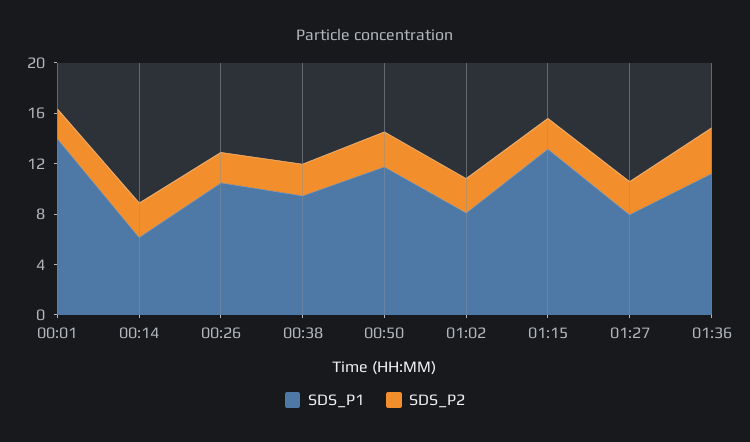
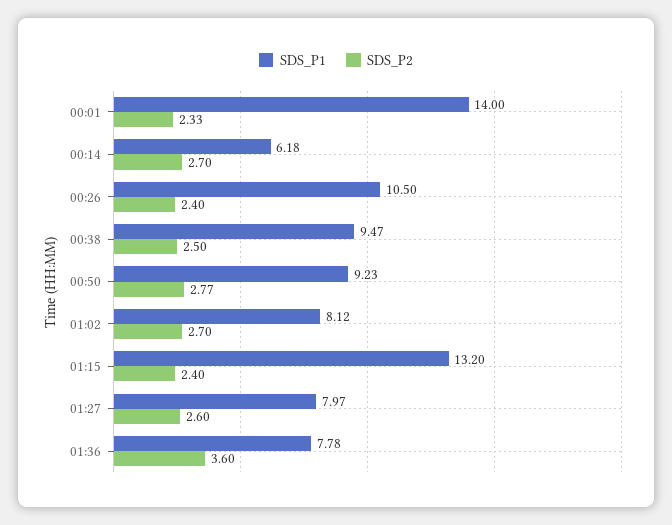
  {
    "SDS_P1": {
      "00:01": 14,
      "00:14": 6.18,
      "00:26": 10.5,
      "00:38": 9.47,
-     "00:50": 12,
+     "00:50": 9.23,
      "01:02": 8.12,
      "01:15": 13.2,
      "01:27": 7.97,
-     "01:36": 11
+     "01:36": 7.78
    },
    "SDS_P2": {
      "00:01": 2.33,
      "00:14": 2.7,
      "00:26": 2.4,
      "00:38": 2.5,
      "00:50": 2.77,
      "01:02": 2.7,
      "01:15": 2.4,
      "01:27": 2.6,
      "01:36": 3.6
    }
  }

